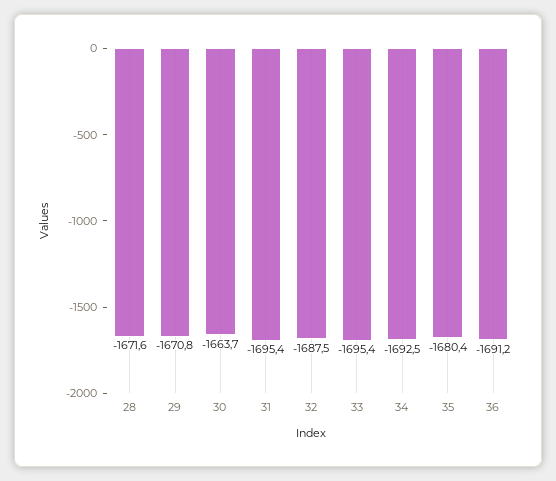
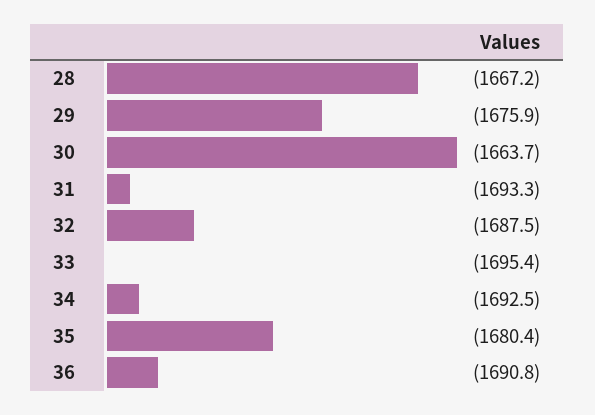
  {
-   "28": -1671.6,
+   "28": -1667.2,
-   "29": -1670.8,
+   "29": -1675.9,
    "30": -1663.7,
-   "31": -1695.4,
+   "31": -1693.3,
    "32": -1687.5,
    "33": -1695.4,
    "34": -1692.5,
    "35": -1680.4,
-   "36": -1691.2
+   "36": -1690.8
  }

